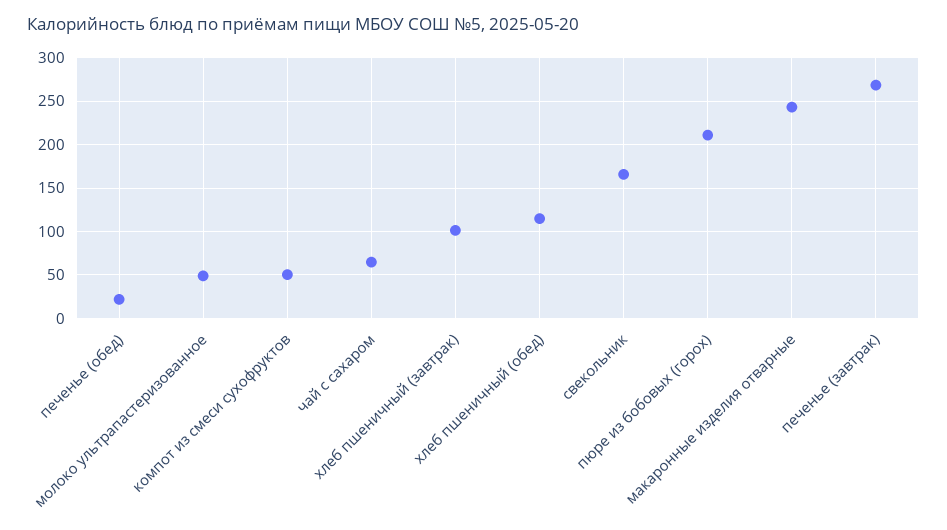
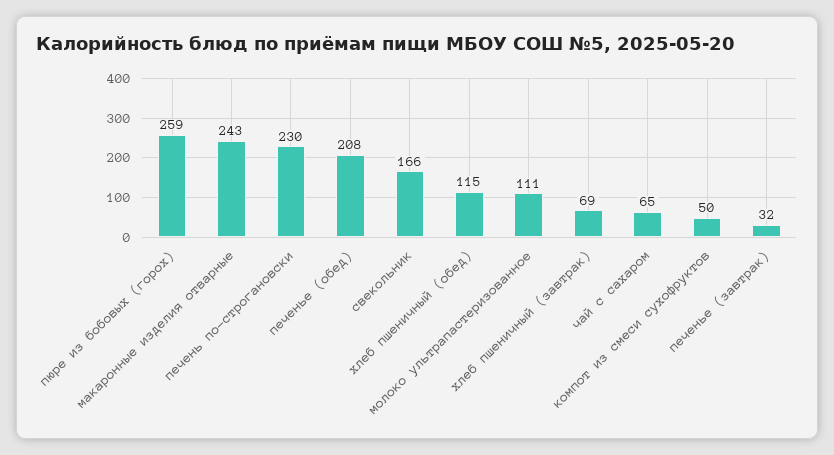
  {
-   "печенье (обед)": 20,
+   "печенье (обед)": 208,
-   "молоко ультрапастеризованное": 50,
+   "молоко ультрапастеризованное": 111,
    "компот из смеси сухофруктов": 50,
    "чай с сахаром": 65,
-   "хлеб пшеничный (завтрак)": 100,
+   "хлеб пшеничный (завтрак)": 69,
    "хлеб пшеничный (обед)": 115,
    "свекольник": 166,
-   "пюре из бобовых (горох)": 210,
+   "пюре из бобовых (горох)": 259,
    "макаронные изделия отварные": 243,
-   "печенье (завтрак)": 270
+   "печенье (завтрак)": 32,
+   "печень по-строгановски": 230
  }

